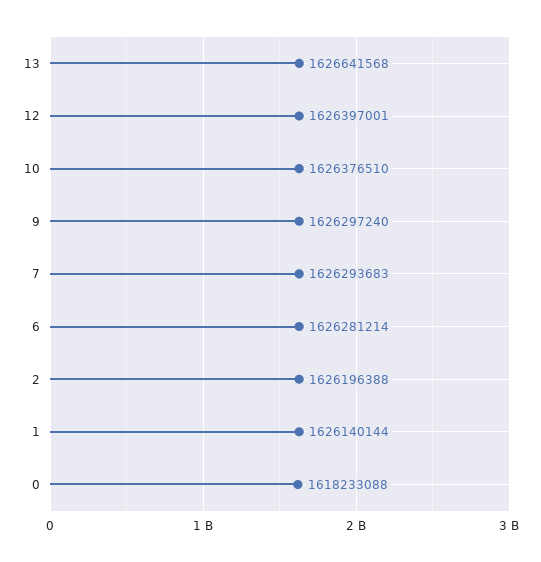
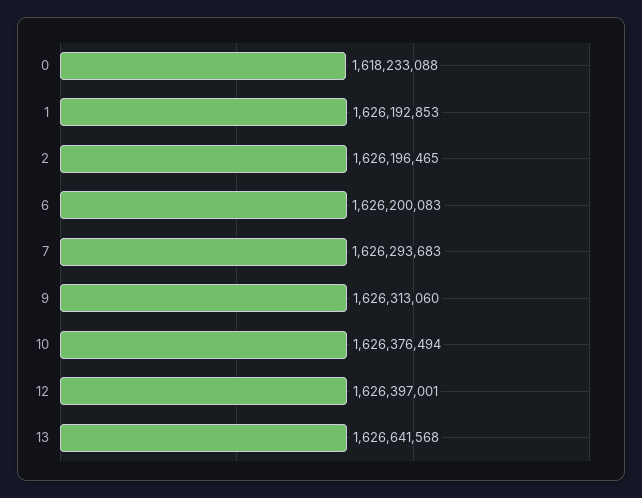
  {
    "13": 1626641568,
    "12": 1626397001,
-   "10": 1626376510,
+   "10": 1626376494,
-   "9": 1626297240,
+   "9": 1626313060,
    "7": 1626293683,
-   "6": 1626281214,
+   "6": 1626200083,
-   "2": 1626196388,
+   "2": 1626196465,
-   "1": 1626140144,
+   "1": 1626192853,
    "0": 1618233088
  }

